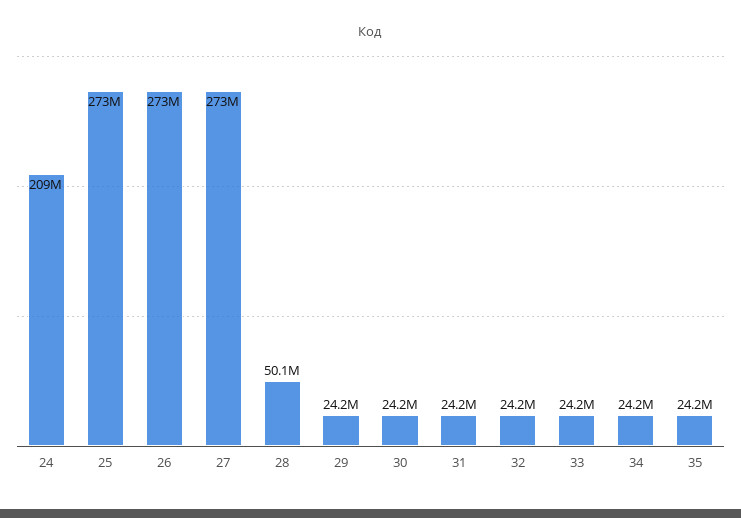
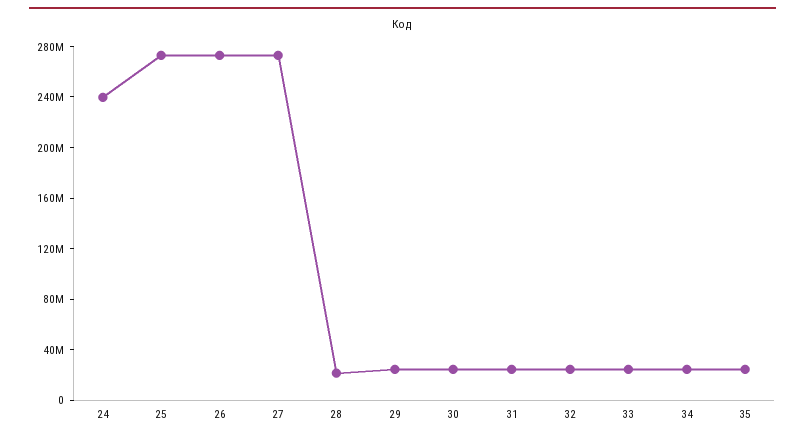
  {
-   "24": 209000000,
+   "24": 240000000,
    "25": 273000000,
    "26": 273000000,
    "27": 273000000,
-   "28": 50100000,
+   "28": 20000000,
    "29": 24200000,
    "30": 24200000,
    "31": 24200000,
    "32": 24200000,
    "33": 24200000,
    "34": 24200000,
    "35": 24200000
  }

